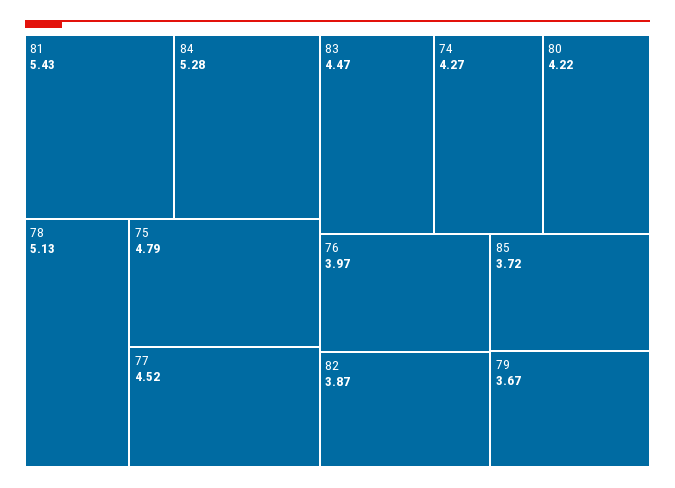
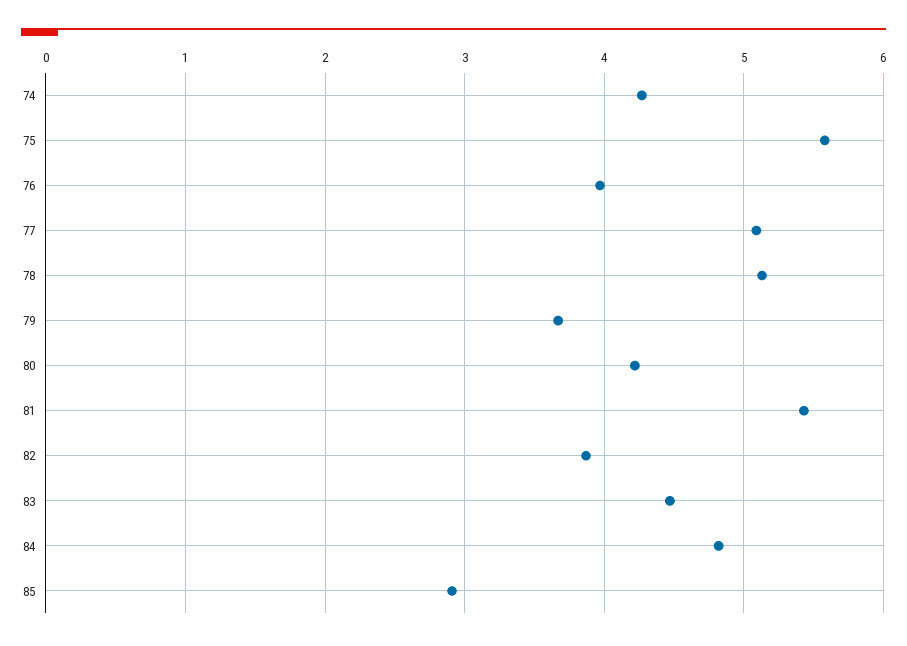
  {
    "81": 5.43,
-   "84": 5.28,
+   "84": 4.8,
    "78": 5.13,
-   "75": 4.79,
+   "75": 5.6,
-   "77": 4.52,
+   "77": 5.1,
    "83": 4.47,
    "74": 4.27,
    "80": 4.22,
    "76": 3.97,
    "82": 3.87,
-   "85": 3.72,
+   "85": 2.9,
    "79": 3.67
  }

